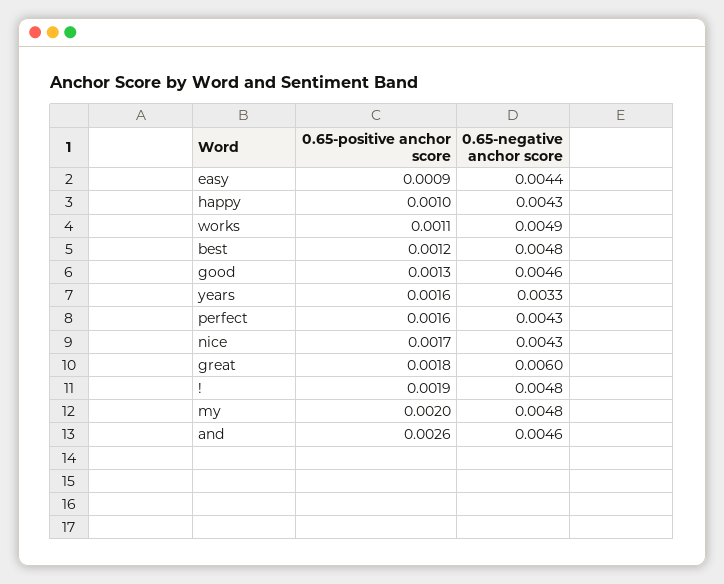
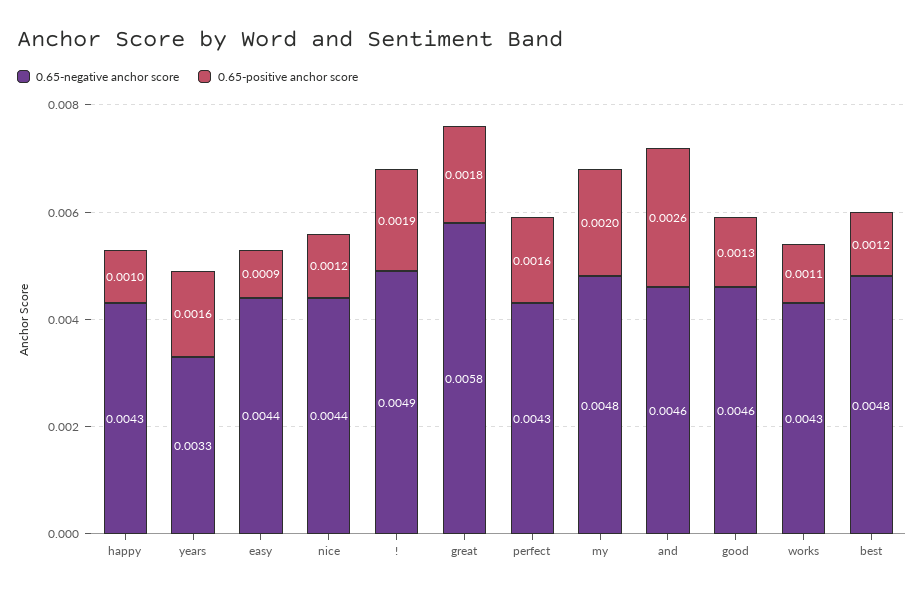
  {
    "0.65-positive anchor score": {
      "easy": 0.0009,
      "happy": 0.001,
      "works": 0.0011,
      "best": 0.0012,
      "good": 0.0013,
      "years": 0.0016,
      "perfect": 0.0016,
-     "nice": 0.0017,
+     "nice": 0.0012,
      "great": 0.0018,
      "!": 0.0019,
      "my": 0.002,
      "and": 0.0026
    },
    "0.65-negative anchor score": {
      "easy": 0.0044,
      "happy": 0.0043,
-     "works": 0.0049,
+     "works": 0.0043,
      "best": 0.0048,
      "good": 0.0046,
      "years": 0.0033,
      "perfect": 0.0043,
-     "nice": 0.0043,
+     "nice": 0.0044,
-     "great": 0.006,
+     "great": 0.0058,
-     "!": 0.0048,
+     "!": 0.0049,
      "my": 0.0048,
      "and": 0.0046
    }
  }

